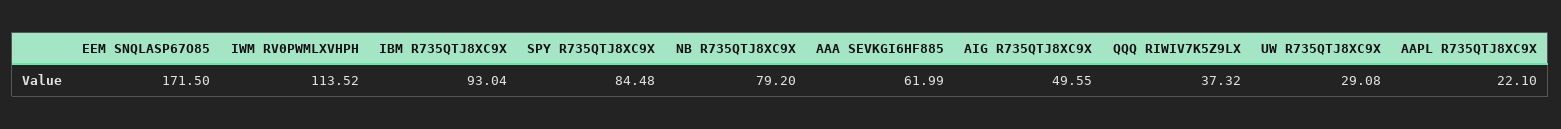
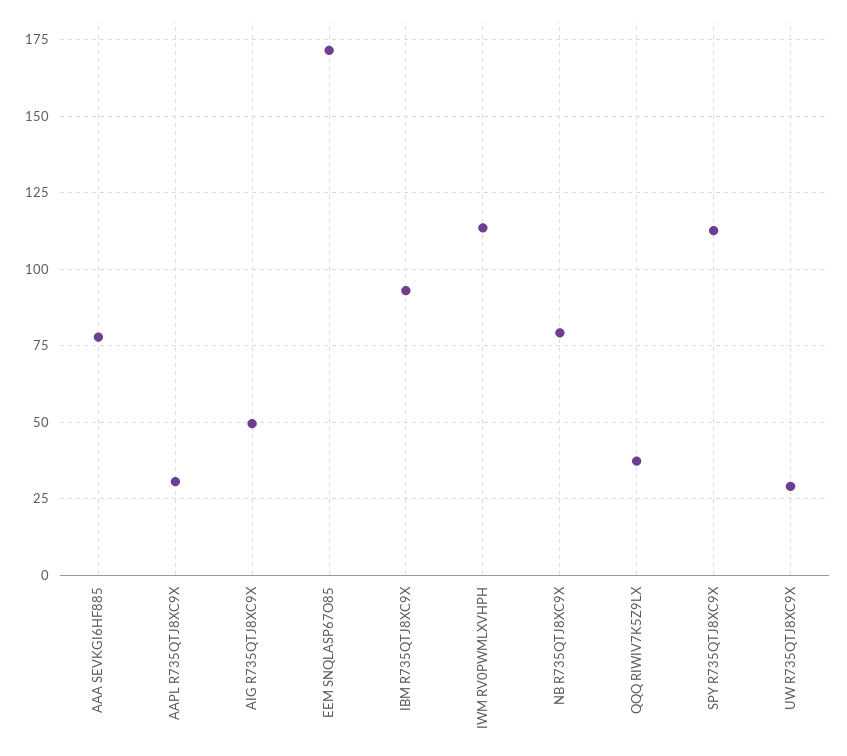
  {
    "EEM SNQLASP67O85": 171.5,
    "IWM RV0PWMLXVHPH": 113.52,
    "IBM R735QTJ8XC9X": 93.04,
-   "SPY R735QTJ8XC9X": 84.48,
+   "SPY R735QTJ8XC9X": 112.5,
    "NB R735QTJ8XC9X": 79.2,
-   "AAA SEVKGI6HF885": 61.99,
+   "AAA SEVKGI6HF885": 77.5,
    "AIG R735QTJ8XC9X": 49.55,
    "QQQ RIWIV7K5Z9LX": 37.32,
    "UW R735QTJ8XC9X": 29.08,
-   "AAPL R735QTJ8XC9X": 22.1
+   "AAPL R735QTJ8XC9X": 30
  }

